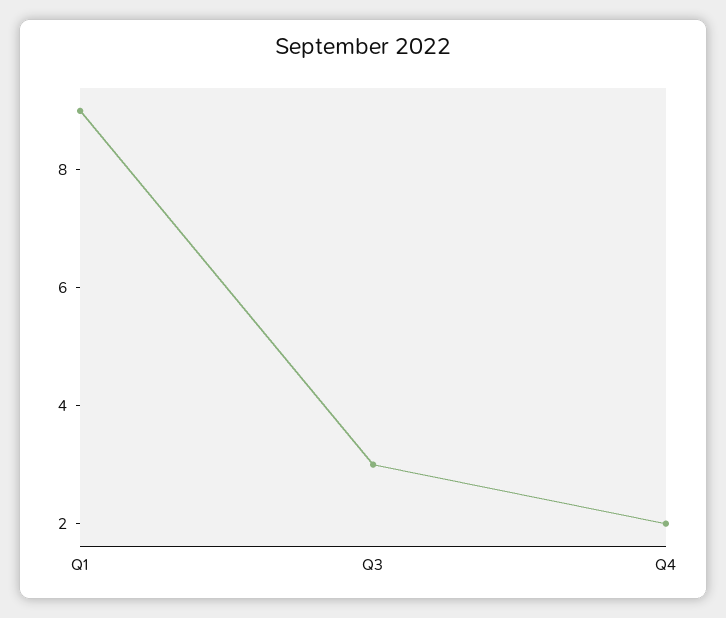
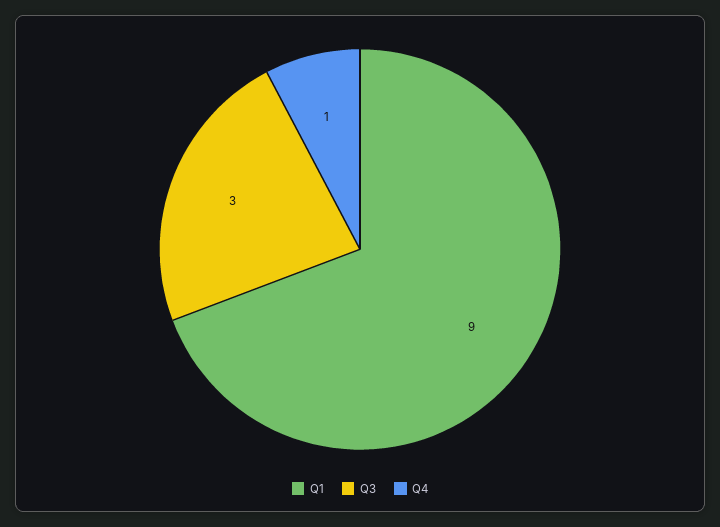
  {
    "Q1": 9,
    "Q3": 3,
-   "Q4": 2
+   "Q4": 1
  }

